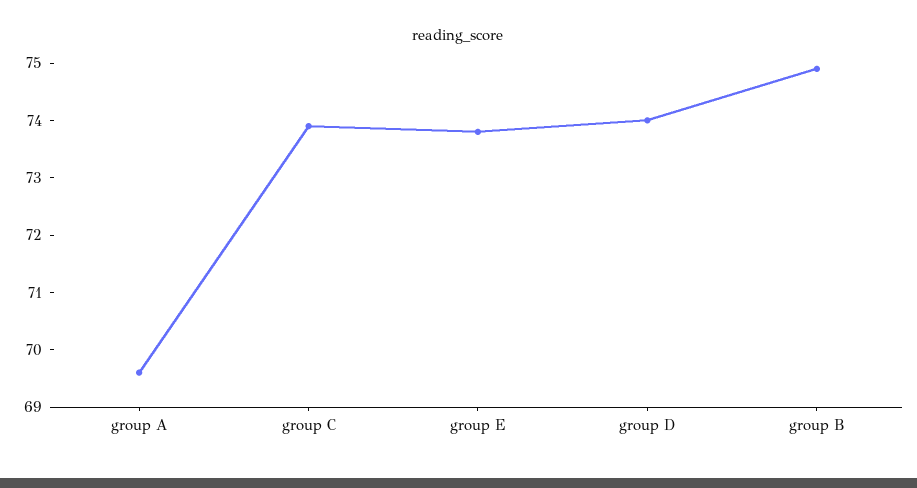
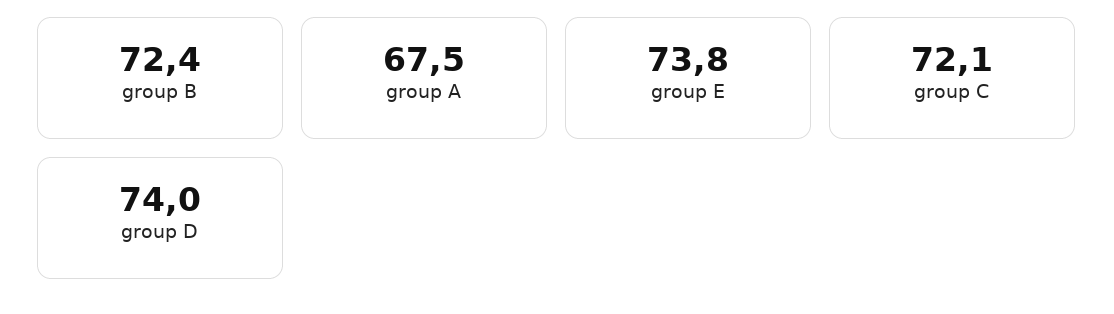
  {
-   "group A": 69.5,
+   "group A": 67.5,
-   "group C": 74,
+   "group C": 72.1,
    "group E": 73.8,
    "group D": 74,
-   "group B": 75
+   "group B": 72.4
  }

